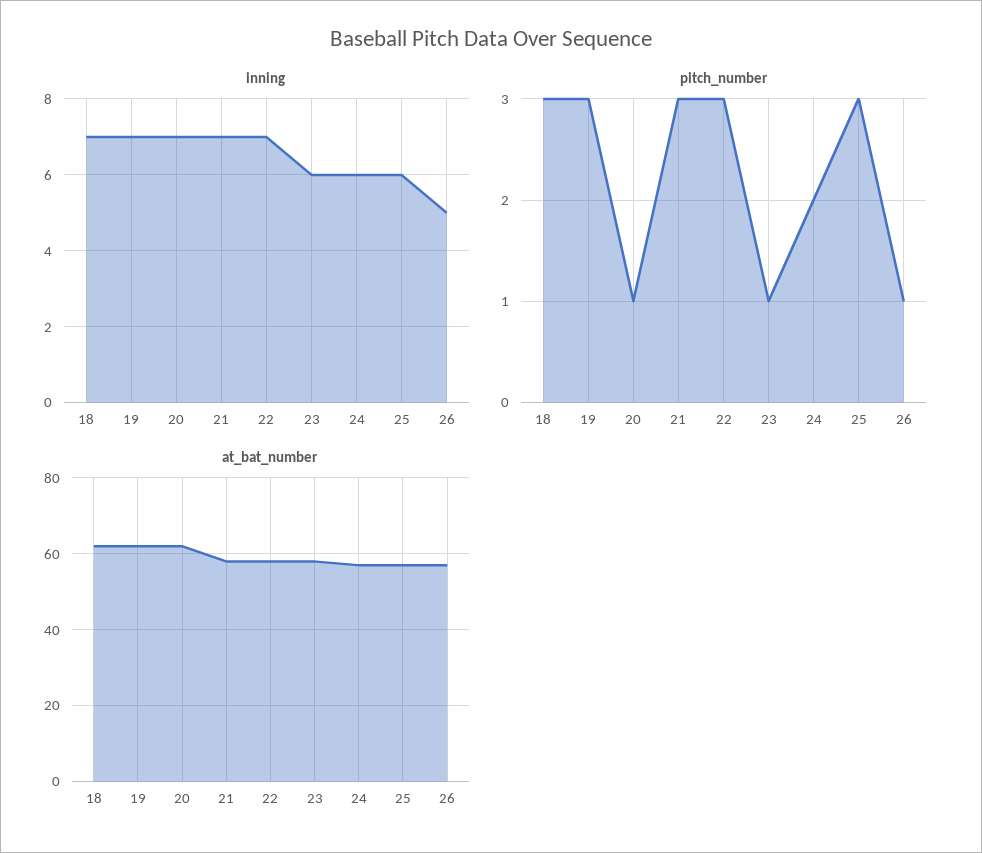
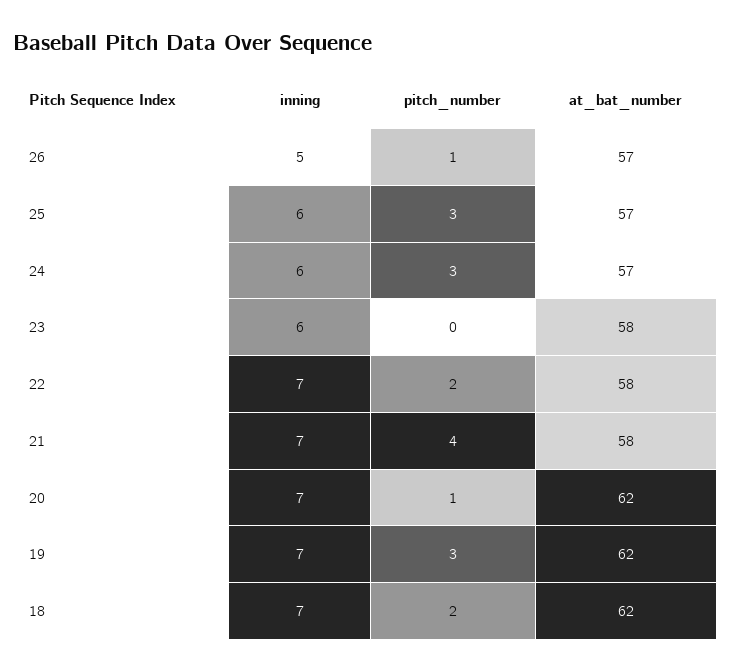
  {
    "inning": {
      "18": 7,
      "19": 7,
      "20": 7,
      "21": 7,
      "22": 7,
      "23": 6,
      "24": 6,
      "25": 6,
      "26": 5
    },
    "pitch_number": {
-     "18": 3,
+     "18": 2,
      "19": 3,
      "20": 1,
-     "21": 3,
+     "21": 4,
-     "22": 3,
+     "22": 2,
-     "23": 1,
+     "23": 0,
-     "24": 2,
+     "24": 3,
      "25": 3,
      "26": 1
    },
    "at_bat_number": {
      "18": 62,
      "19": 62,
      "20": 62,
      "21": 58,
      "22": 58,
      "23": 58,
      "24": 57,
      "25": 57,
      "26": 57
    }
  }

